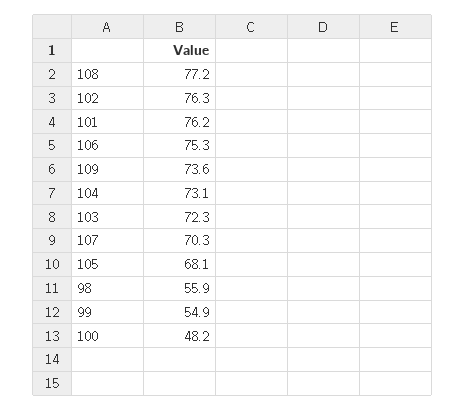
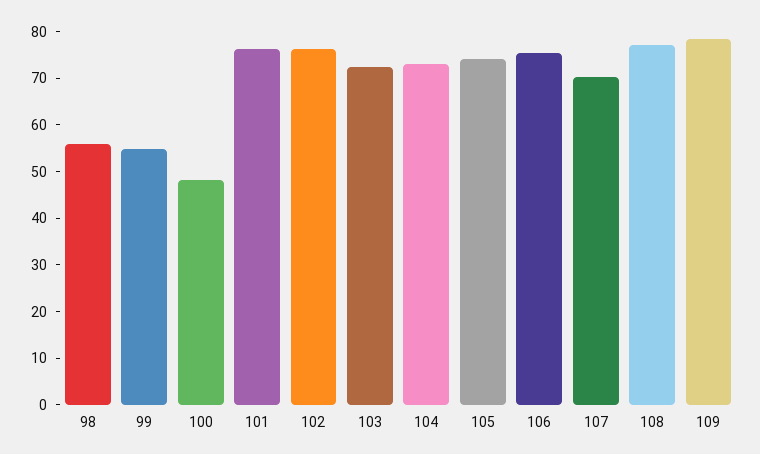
  {
    "108": 77.2,
    "102": 76.3,
    "101": 76.2,
    "106": 75.3,
-   "109": 73.6,
+   "109": 78,
    "104": 73.1,
    "103": 72.3,
    "107": 70.3,
-   "105": 68.1,
+   "105": 74,
    "98": 55.9,
    "99": 54.9,
    "100": 48.2
  }

